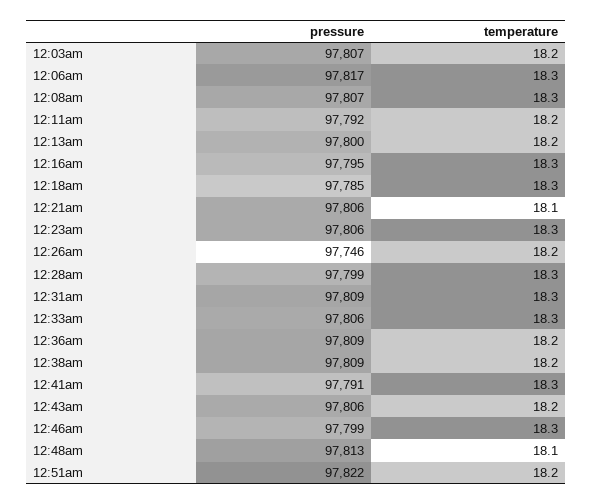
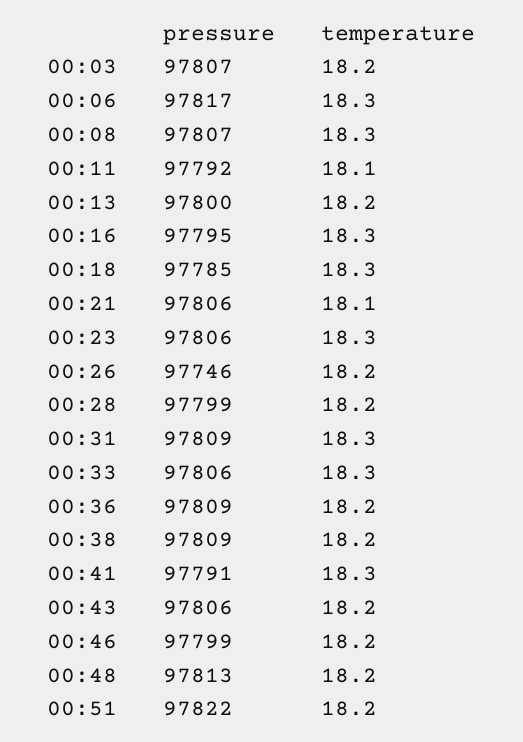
  {
    "pressure": {
      "12:03am": 97807,
      "12:06am": 97817,
      "12:08am": 97807,
      "12:11am": 97792,
      "12:13am": 97800,
      "12:16am": 97795,
      "12:18am": 97785,
      "12:21am": 97806,
      "12:23am": 97806,
      "12:26am": 97746,
      "12:28am": 97799,
      "12:31am": 97809,
      "12:33am": 97806,
      "12:36am": 97809,
      "12:38am": 97809,
      "12:41am": 97791,
      "12:43am": 97806,
      "12:46am": 97799,
      "12:48am": 97813,
      "12:51am": 97822
    },
    "temperature": {
      "12:03am": 18.2,
      "12:06am": 18.3,
      "12:08am": 18.3,
-     "12:11am": 18.2,
+     "12:11am": 18.1,
      "12:13am": 18.2,
      "12:16am": 18.3,
      "12:18am": 18.3,
      "12:21am": 18.1,
      "12:23am": 18.3,
      "12:26am": 18.2,
-     "12:28am": 18.3,
+     "12:28am": 18.2,
      "12:31am": 18.3,
      "12:33am": 18.3,
      "12:36am": 18.2,
      "12:38am": 18.2,
      "12:41am": 18.3,
      "12:43am": 18.2,
-     "12:46am": 18.3,
+     "12:46am": 18.2,
-     "12:48am": 18.1,
+     "12:48am": 18.2,
      "12:51am": 18.2
    }
  }

